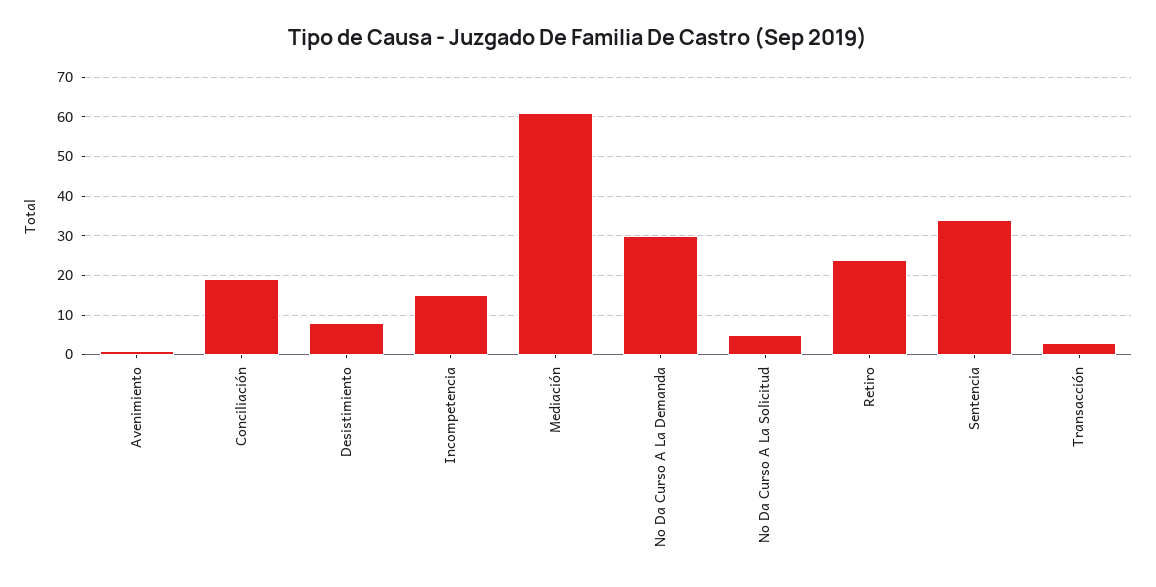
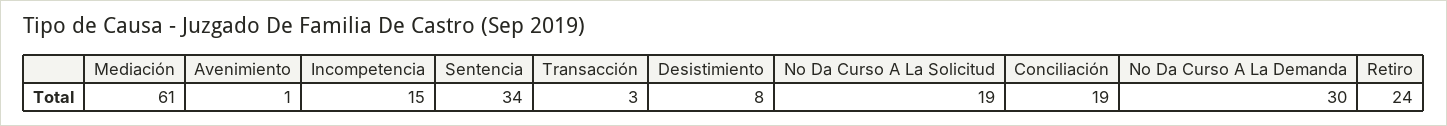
  {
    "Avenimiento": 1,
    "Conciliación": 19,
    "Desistimiento": 8,
    "Incompetencia": 15,
    "Mediación": 61,
    "No Da Curso A La Demanda": 30,
-   "No Da Curso A La Solicitud": 5,
+   "No Da Curso A La Solicitud": 19,
    "Retiro": 24,
    "Sentencia": 34,
    "Transacción": 3
  }

